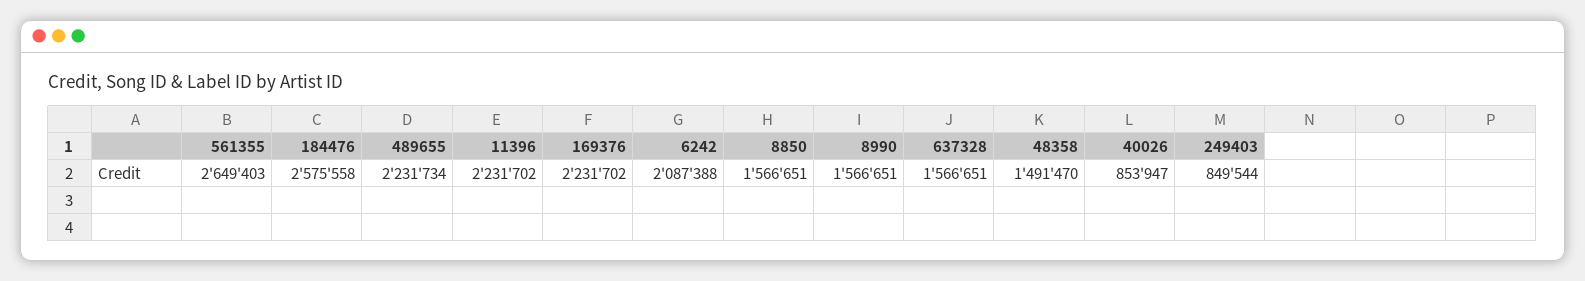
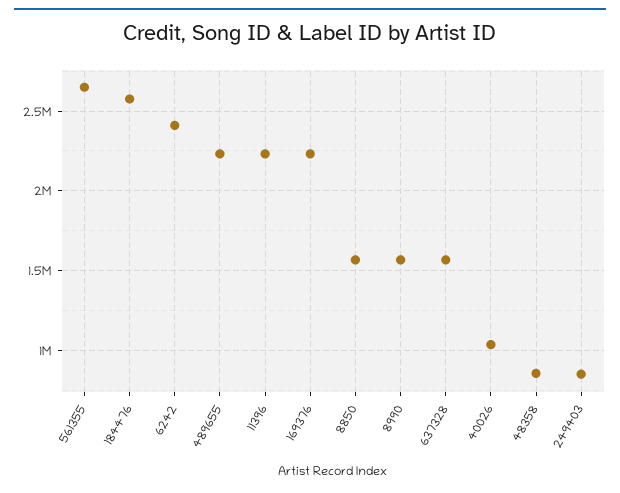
  {
    "561355": 2649403,
    "184476": 2575558,
    "489655": 2231734,
    "11396": 2231702,
    "169376": 2231702,
-   "6242": 2087388,
+   "6242": 2400000,
    "8850": 1566651,
    "8990": 1566651,
    "637328": 1566651,
-   "48358": 1491470,
+   "48358": 850000,
-   "40026": 853947,
+   "40026": 1050000,
    "249403": 849544
  }

